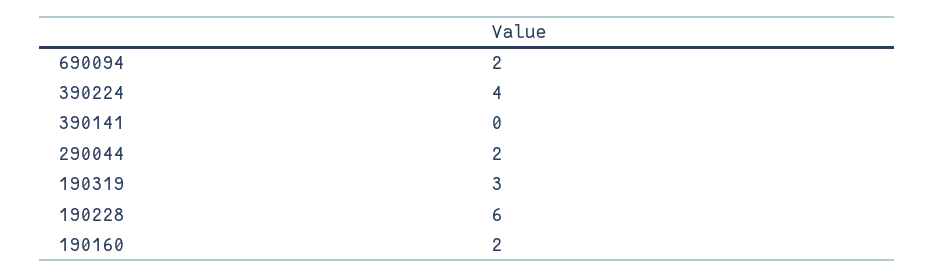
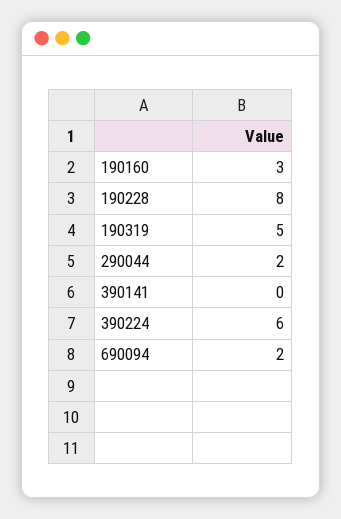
  {
    "690094": 2,
-   "390224": 4,
+   "390224": 6,
    "390141": 0,
    "290044": 2,
-   "190319": 3,
+   "190319": 5,
-   "190228": 6,
+   "190228": 8,
-   "190160": 2
+   "190160": 3
  }

